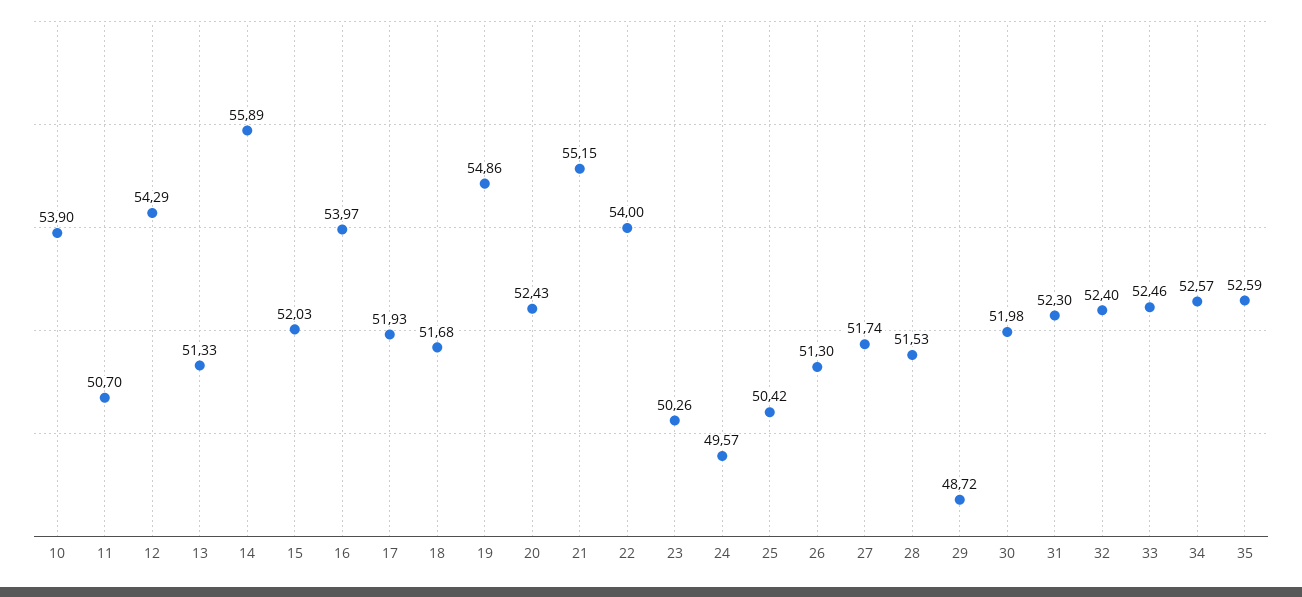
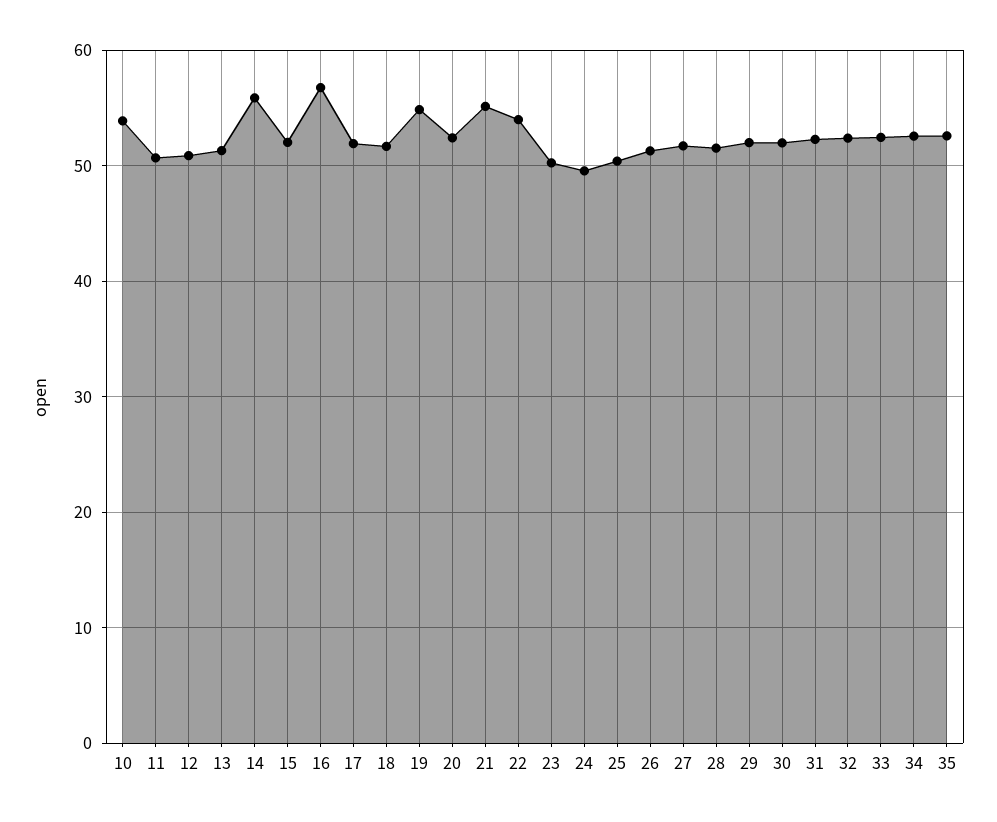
  {
    "10": 53.9,
    "11": 50.7,
-   "12": 54.29,
+   "12": 51,
    "13": 51.33,
    "14": 55.89,
    "15": 52.03,
-   "16": 53.97,
+   "16": 57,
    "17": 51.93,
    "18": 51.68,
    "19": 54.86,
    "20": 52.43,
    "21": 55.15,
    "22": 54,
    "23": 50.26,
    "24": 49.57,
    "25": 50.42,
    "26": 51.3,
    "27": 51.74,
    "28": 51.53,
-   "29": 48.72,
+   "29": 52,
    "30": 51.98,
    "31": 52.3,
    "32": 52.4,
    "33": 52.46,
    "34": 52.57,
    "35": 52.59
  }

